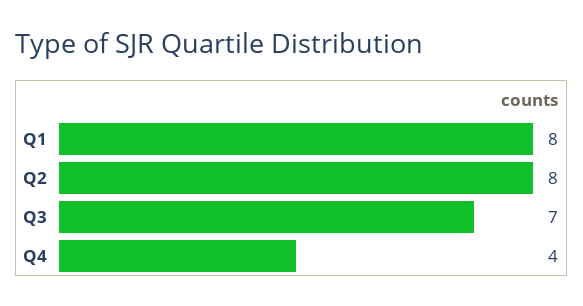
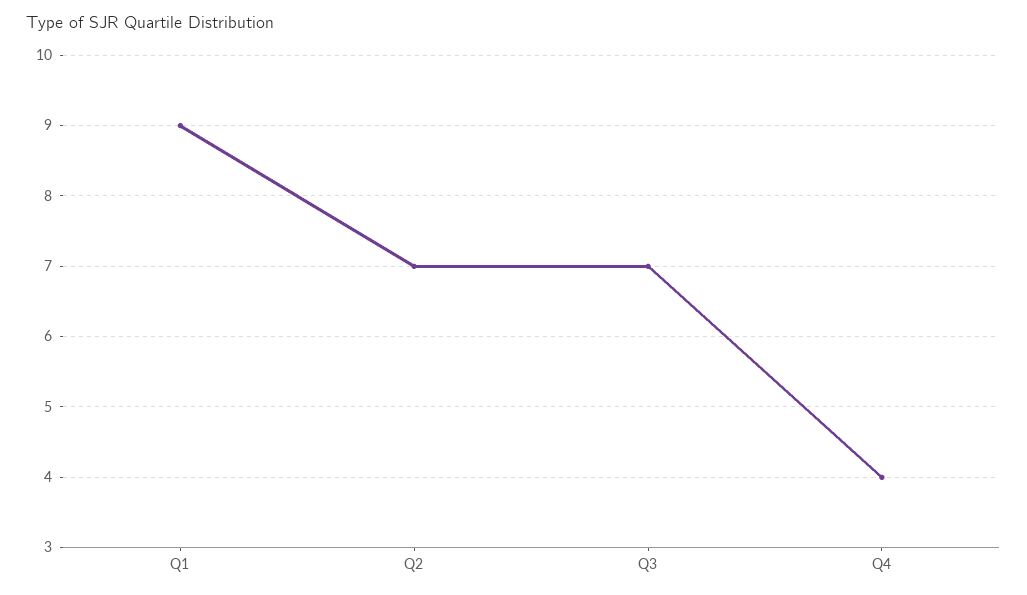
  {
-   "Q1": 8,
+   "Q1": 9,
-   "Q2": 8,
+   "Q2": 7,
    "Q3": 7,
    "Q4": 4
  }

